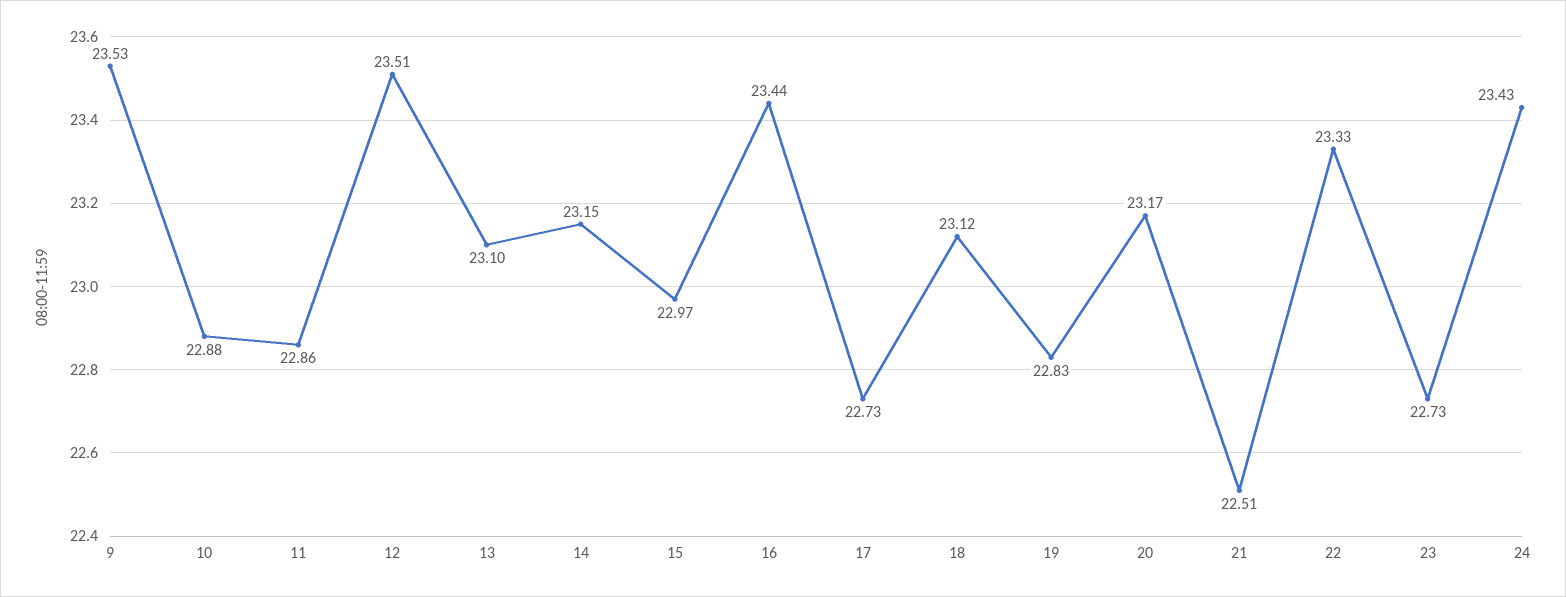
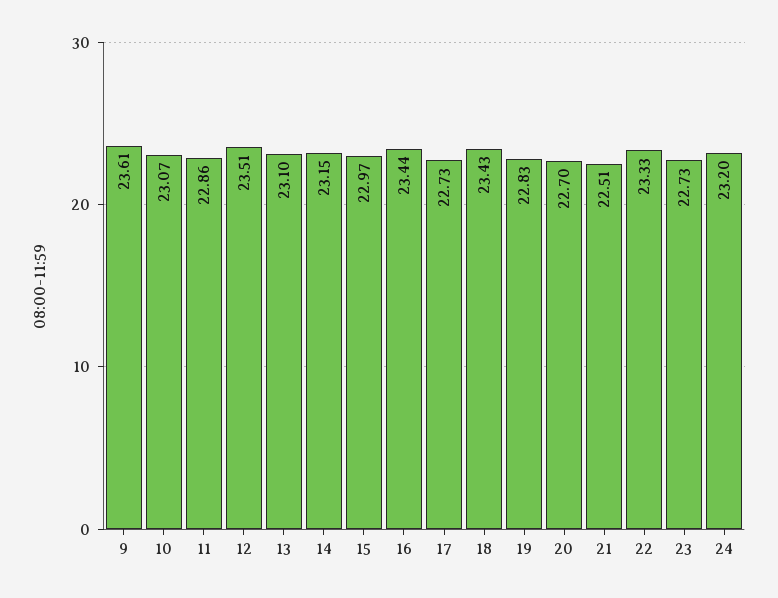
  {
-   "9": 23.53,
+   "9": 23.61,
-   "10": 22.88,
+   "10": 23.07,
    "11": 22.86,
    "12": 23.51,
    "13": 23.1,
    "14": 23.15,
    "15": 22.97,
    "16": 23.44,
    "17": 22.73,
-   "18": 23.12,
+   "18": 23.43,
    "19": 22.83,
-   "20": 23.17,
+   "20": 22.7,
    "21": 22.51,
    "22": 23.33,
    "23": 22.73,
-   "24": 23.43
+   "24": 23.2
  }

